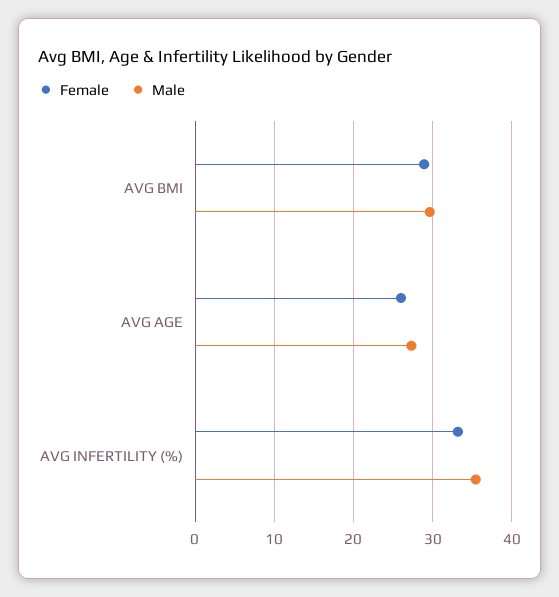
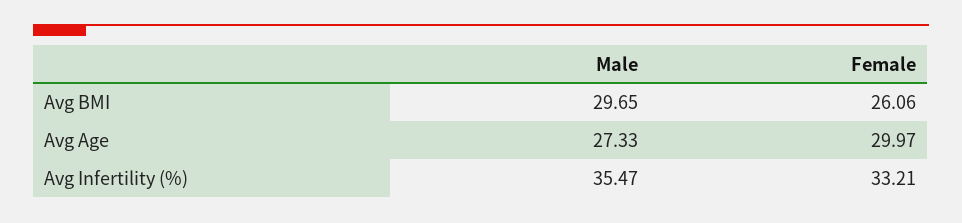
  {
    "Female": {
-     "AVG BMI": 29,
+     "AVG BMI": 26.06,
-     "AVG AGE": 26,
+     "AVG AGE": 29.97,
      "AVG INFERTILITY (%)": 33.21
    },
    "Male": {
      "AVG BMI": 29.65,
      "AVG AGE": 27.33,
      "AVG INFERTILITY (%)": 35.47
    }
  }

